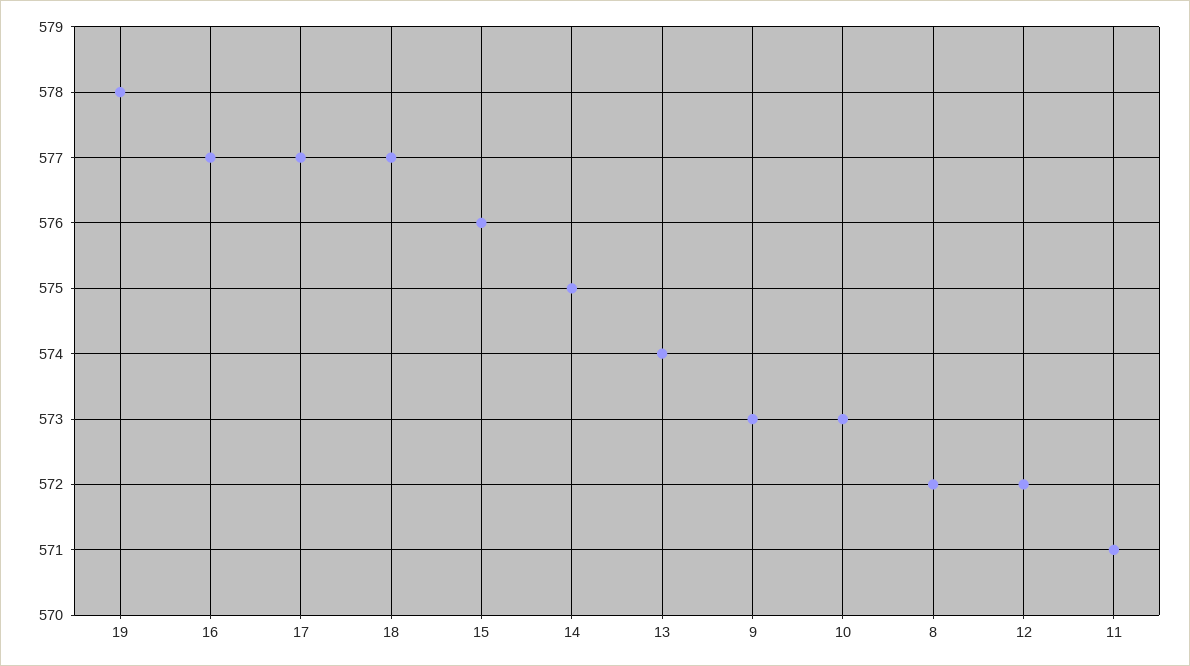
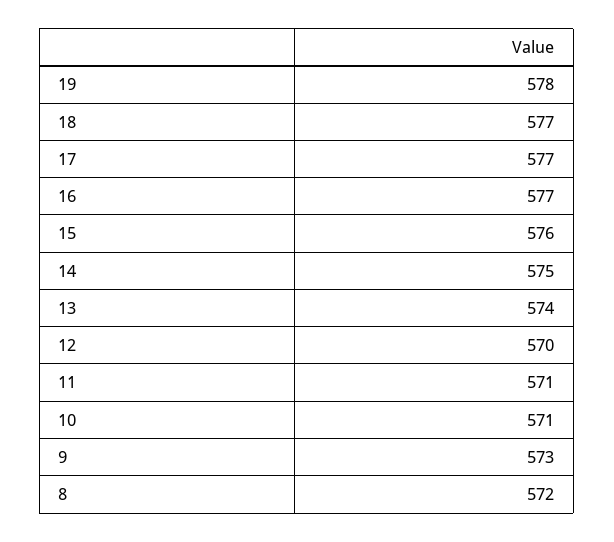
  {
    "19": 578,
    "16": 577,
    "17": 577,
    "18": 577,
    "15": 576,
    "14": 575,
    "13": 574,
    "9": 573,
-   "10": 573,
+   "10": 571,
    "8": 572,
-   "12": 572,
+   "12": 570,
    "11": 571
  }

